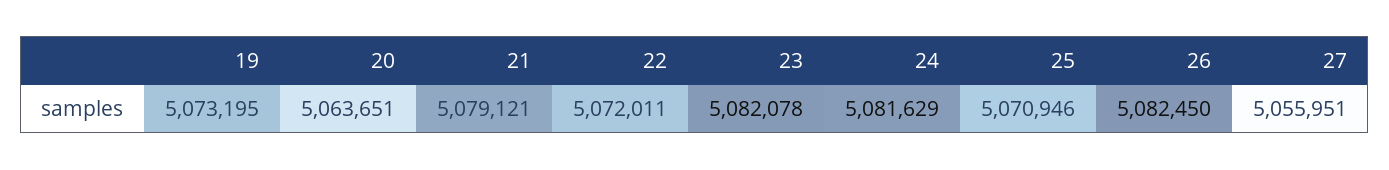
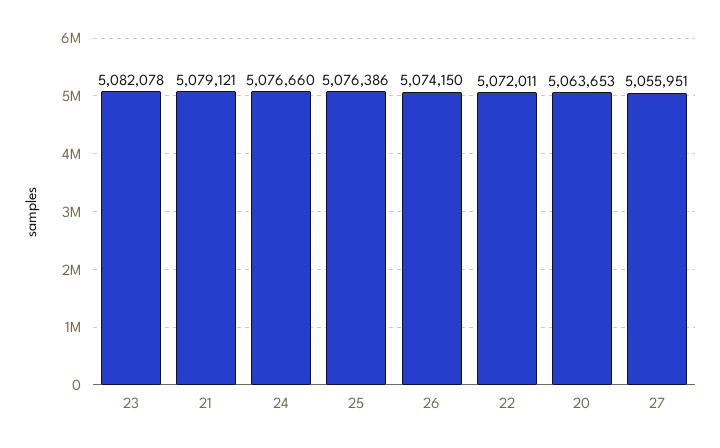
  {
-   "19": 5073195,
-   "20": 5063651,
+   "20": 5063653,
    "21": 5079121,
    "22": 5072011,
    "23": 5082078,
-   "24": 5081629,
+   "24": 5076660,
-   "25": 5070946,
+   "25": 5076386,
-   "26": 5082450,
+   "26": 5074150,
    "27": 5055951
  }

